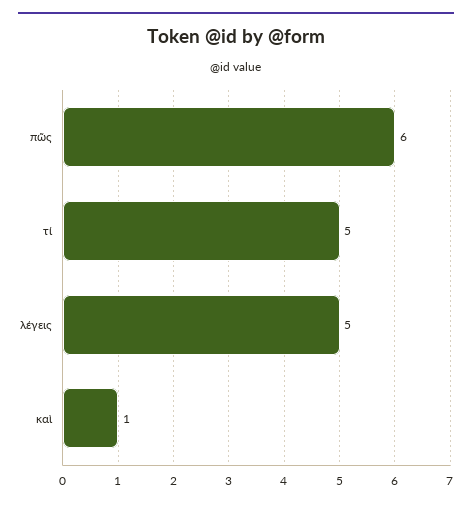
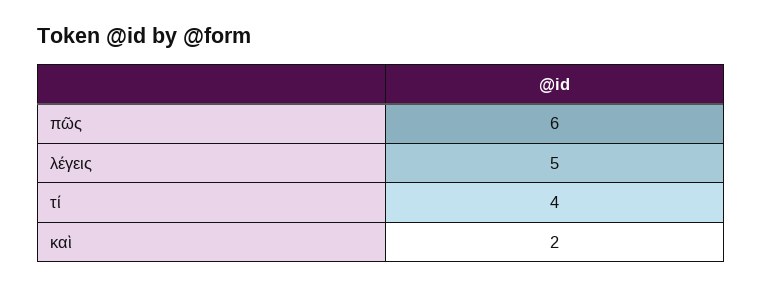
  {
    "πῶς": 6,
-   "τί": 5,
+   "τί": 4,
    "λέγεις": 5,
-   "καὶ": 1
+   "καὶ": 2
  }

